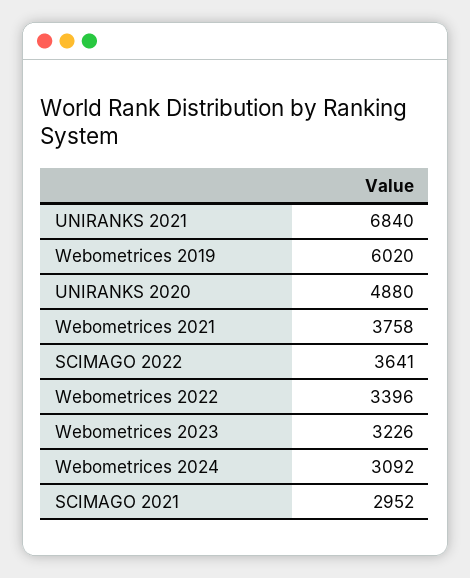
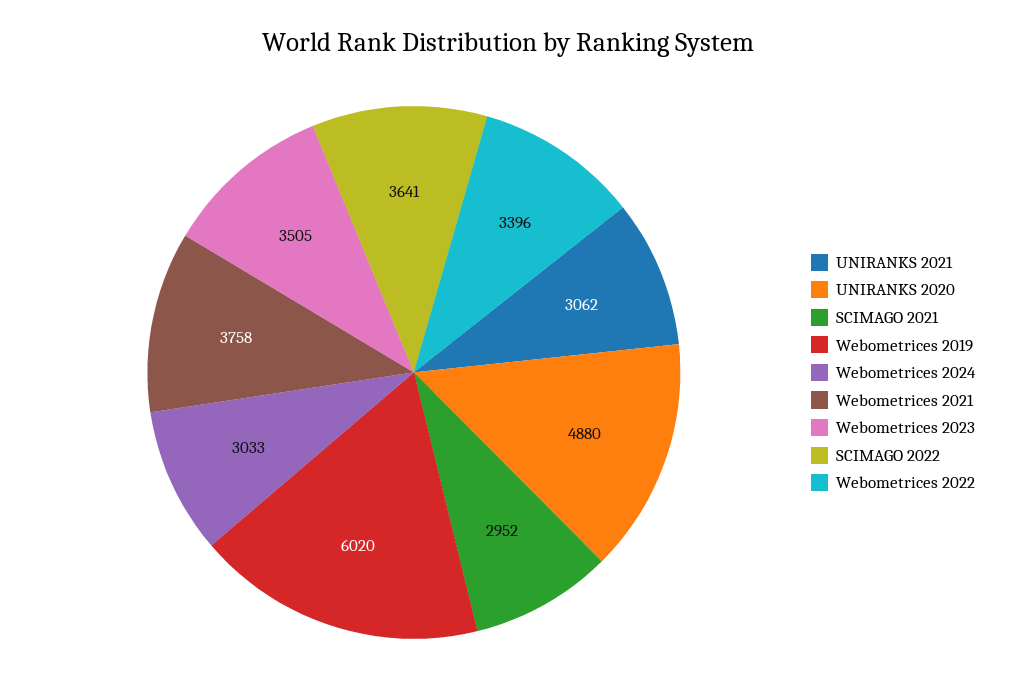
  {
-   "UNIRANKS 2021": 6840,
+   "UNIRANKS 2021": 3062,
    "Webometrices 2019": 6020,
    "UNIRANKS 2020": 4880,
    "Webometrices 2021": 3758,
    "SCIMAGO 2022": 3641,
    "Webometrices 2022": 3396,
-   "Webometrices 2023": 3226,
+   "Webometrices 2023": 3505,
-   "Webometrices 2024": 3092,
+   "Webometrices 2024": 3033,
    "SCIMAGO 2021": 2952
  }

